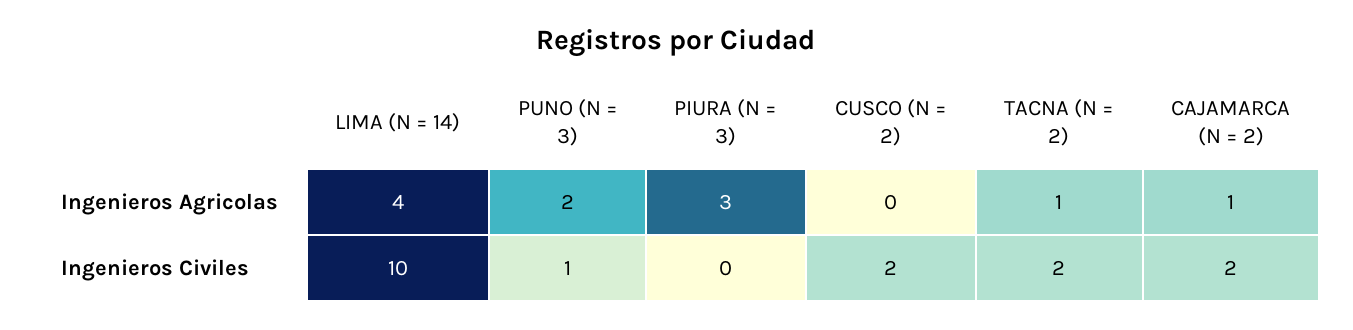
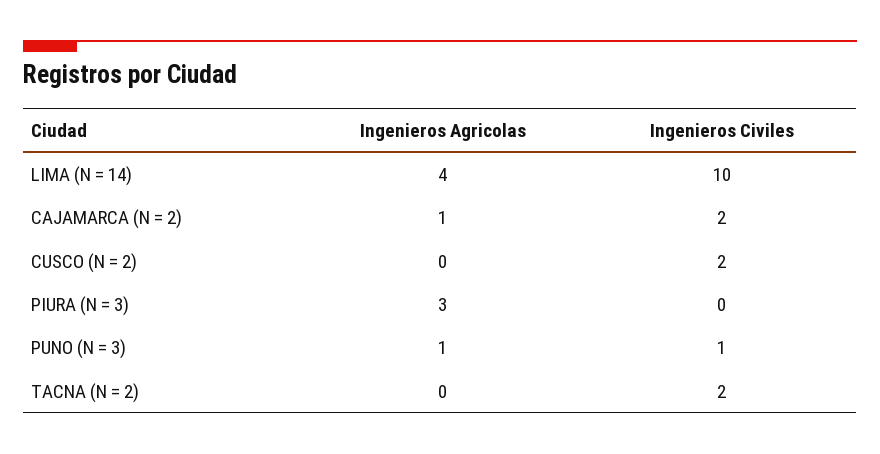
  {
    "LIMA (N = 14)": {
      "Ingenieros Agricolas": 4,
      "Ingenieros Civiles": 10
    },
    "PUNO (N = 3)": {
-     "Ingenieros Agricolas": 2,
+     "Ingenieros Agricolas": 1,
      "Ingenieros Civiles": 1
    },
    "PIURA (N = 3)": {
      "Ingenieros Agricolas": 3,
      "Ingenieros Civiles": 0
    },
    "CUSCO (N = 2)": {
      "Ingenieros Agricolas": 0,
      "Ingenieros Civiles": 2
    },
    "TACNA (N = 2)": {
-     "Ingenieros Agricolas": 1,
+     "Ingenieros Agricolas": 0,
      "Ingenieros Civiles": 2
    },
    "CAJAMARCA (N = 2)": {
      "Ingenieros Agricolas": 1,
      "Ingenieros Civiles": 2
    }
  }

